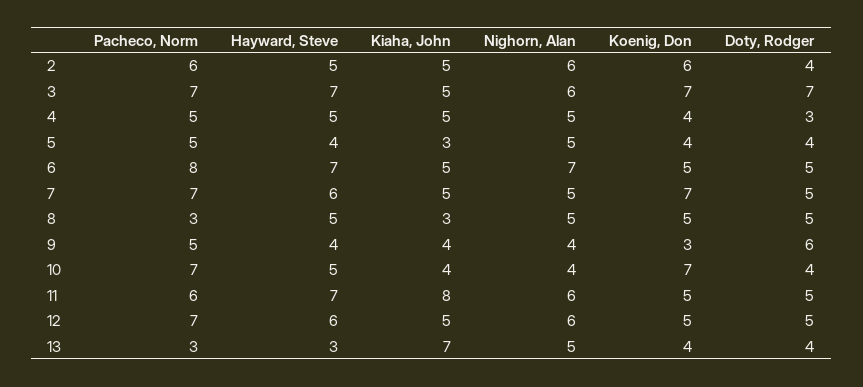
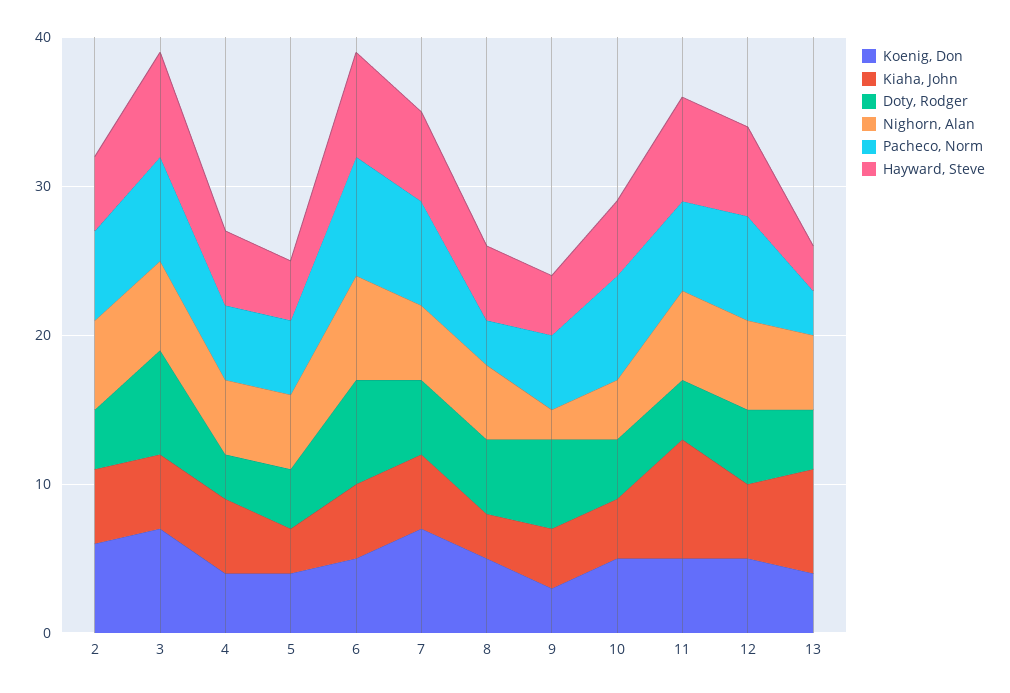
  {
    "Pacheco, Norm": {
      "2": 6,
      "3": 7,
      "4": 5,
      "5": 5,
      "6": 8,
      "7": 7,
      "8": 3,
      "9": 5,
      "10": 7,
      "11": 6,
      "12": 7,
      "13": 3
    },
    "Hayward, Steve": {
      "2": 5,
      "3": 7,
      "4": 5,
      "5": 4,
      "6": 7,
      "7": 6,
      "8": 5,
      "9": 4,
      "10": 5,
      "11": 7,
      "12": 6,
      "13": 3
    },
    "Kiaha, John": {
      "2": 5,
      "3": 5,
      "4": 5,
      "5": 3,
      "6": 5,
      "7": 5,
      "8": 3,
      "9": 4,
      "10": 4,
      "11": 8,
      "12": 5,
      "13": 7
    },
    "Nighorn, Alan": {
      "2": 6,
      "3": 6,
      "4": 5,
      "5": 5,
      "6": 7,
      "7": 5,
      "8": 5,
-     "9": 4,
+     "9": 2,
      "10": 4,
      "11": 6,
      "12": 6,
      "13": 5
    },
    "Koenig, Don": {
      "2": 6,
      "3": 7,
      "4": 4,
      "5": 4,
      "6": 5,
      "7": 7,
      "8": 5,
      "9": 3,
-     "10": 7,
+     "10": 5,
      "11": 5,
      "12": 5,
      "13": 4
    },
    "Doty, Rodger": {
      "2": 4,
      "3": 7,
      "4": 3,
      "5": 4,
-     "6": 5,
+     "6": 7,
      "7": 5,
      "8": 5,
      "9": 6,
      "10": 4,
-     "11": 5,
+     "11": 4,
      "12": 5,
      "13": 4
    }
  }

